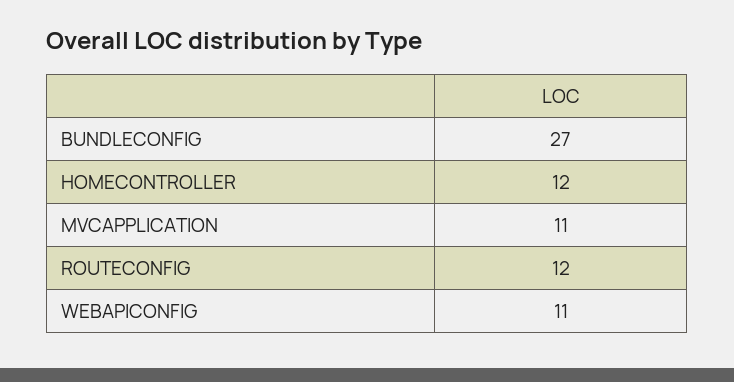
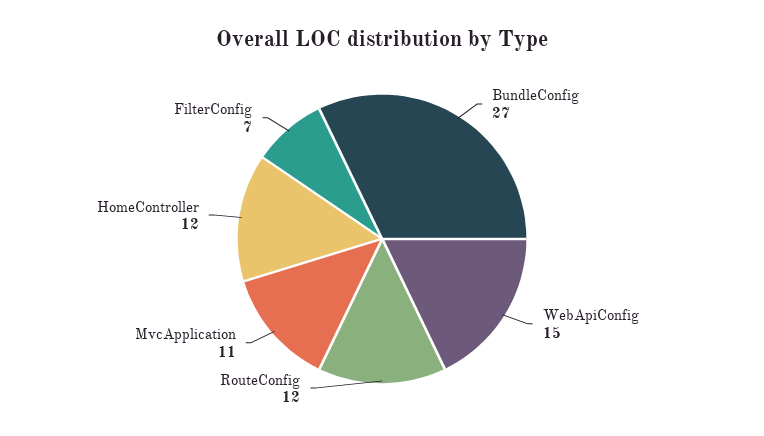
  {
    "BUNDLECONFIG": 27,
    "HOMECONTROLLER": 12,
    "MVCAPPLICATION": 11,
    "ROUTECONFIG": 12,
-   "WEBAPICONFIG": 11
+   "WEBAPICONFIG": 15,
+   "FilterConfig": 7
  }

